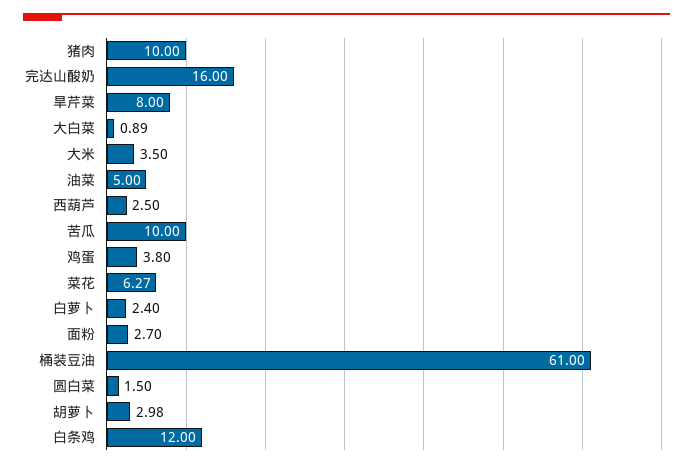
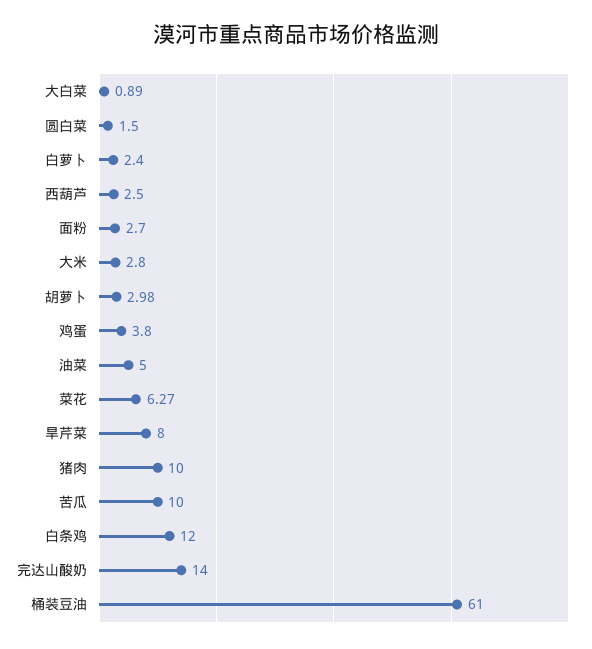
  {
    "猪肉": 10,
-   "完达山酸奶": 16,
+   "完达山酸奶": 14,
    "旱芹菜": 8,
    "大白菜": 0.89,
-   "大米": 3.5,
+   "大米": 2.8,
    "油菜": 5,
    "西葫芦": 2.5,
    "苦瓜": 10,
    "鸡蛋": 3.8,
    "菜花": 6.27,
    "白萝卜": 2.4,
    "面粉": 2.7,
    "桶装豆油": 61,
    "圆白菜": 1.5,
    "胡萝卜": 2.98,
    "白条鸡": 12
  }

